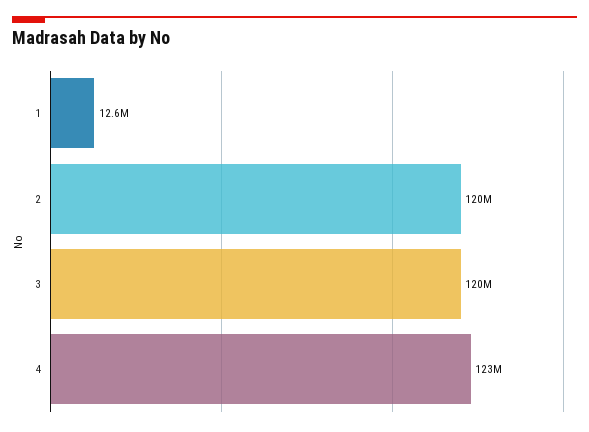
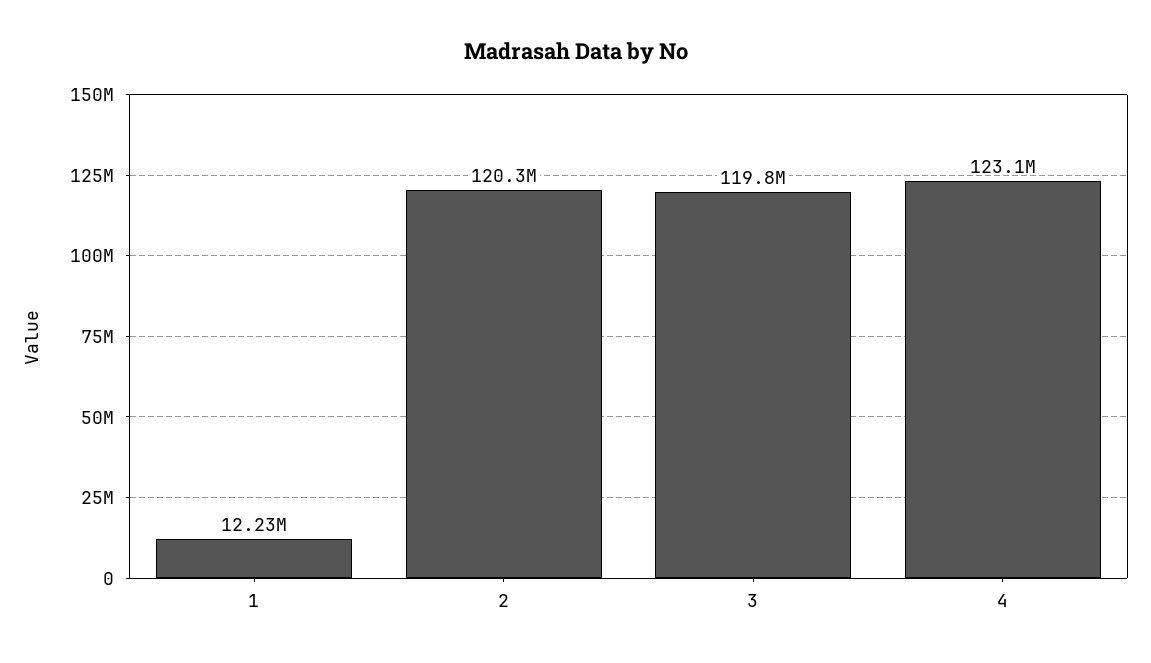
  {
-   "1": 12600000,
+   "1": 12230000,
    "2": 120300000,
    "3": 119800000,
    "4": 123100000
  }

